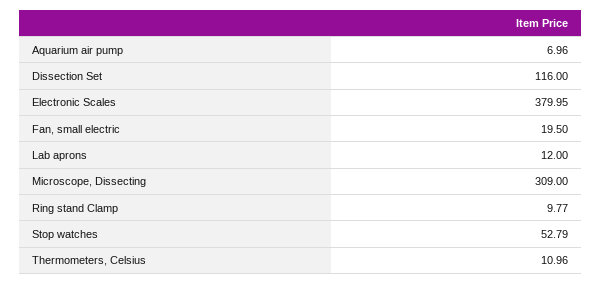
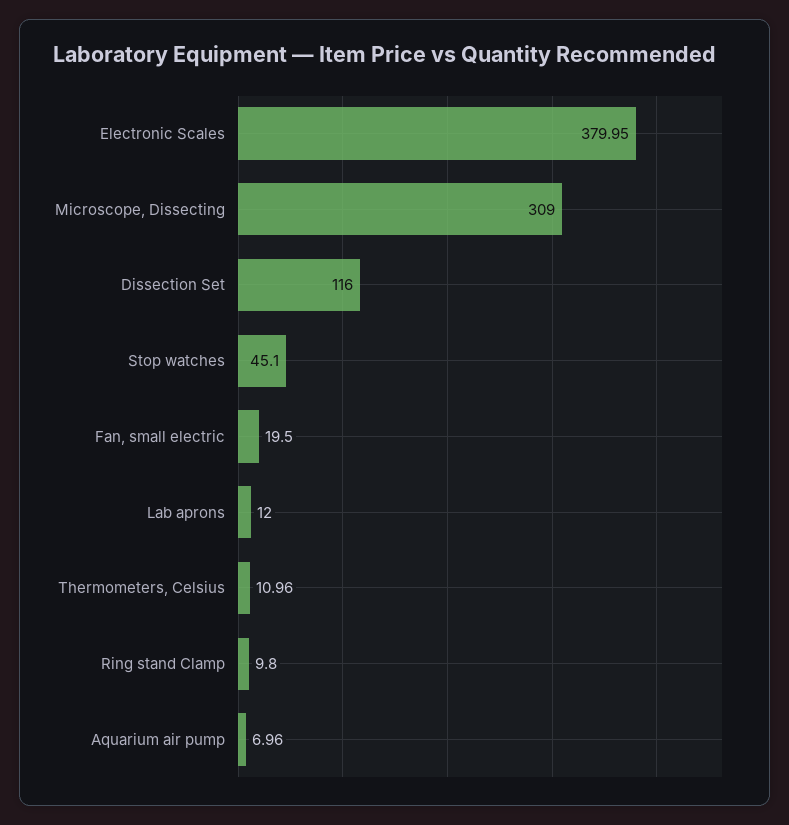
  {
    "Aquarium air pump": 6.96,
    "Dissection Set": 116,
    "Electronic Scales": 379.95,
    "Fan, small electric": 19.5,
    "Lab aprons": 12,
    "Microscope, Dissecting": 309,
-   "Ring stand Clamp": 9.77,
+   "Ring stand Clamp": 9.8,
-   "Stop watches": 52.79,
+   "Stop watches": 45.1,
    "Thermometers, Celsius": 10.96
  }

